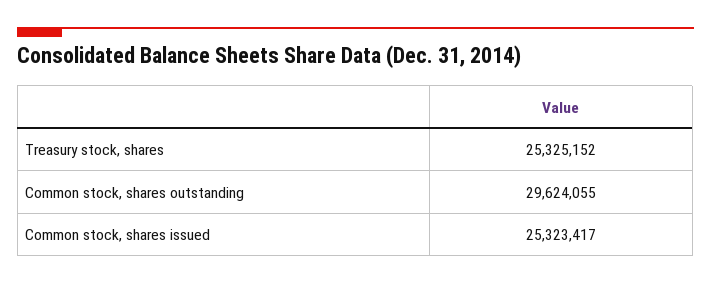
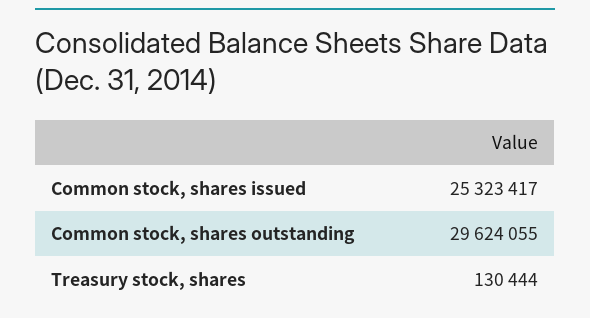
  {
-   "Treasury stock, shares": 25325152,
+   "Treasury stock, shares": 130444,
    "Common stock, shares outstanding": 29624055,
    "Common stock, shares issued": 25323417
  }

